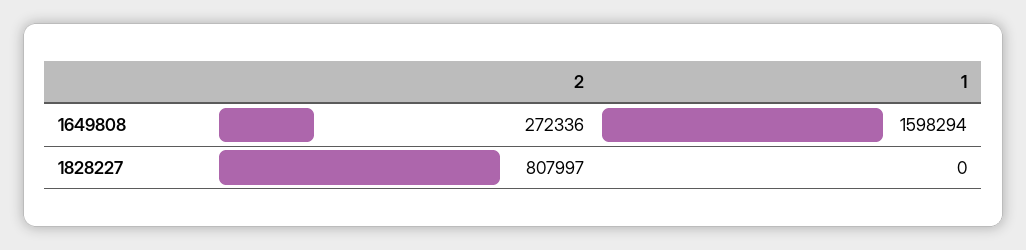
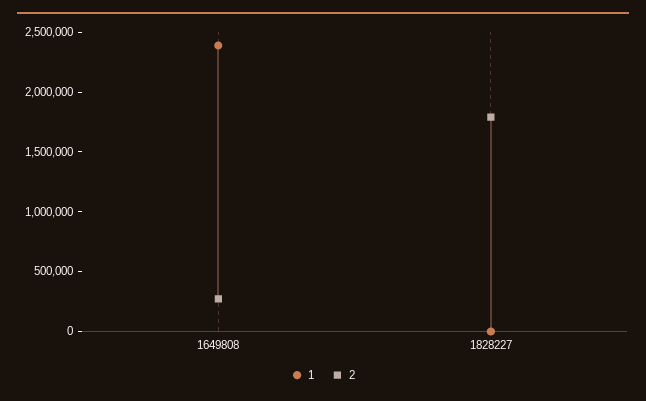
  {
    "2": {
      "1649808": 272336,
-     "1828227": 807997
+     "1828227": 1800000
    },
    "1": {
-     "1649808": 1598294,
+     "1649808": 2400000,
      "1828227": 0
    }
  }

